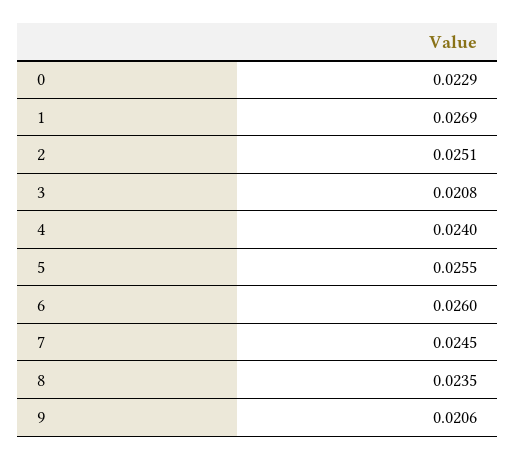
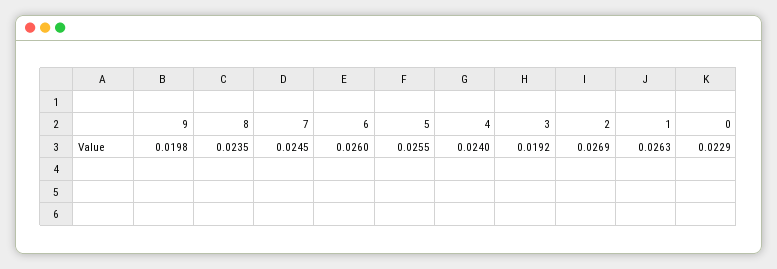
  {
    "0": 0.0229,
-   "1": 0.0269,
+   "1": 0.0263,
-   "2": 0.0251,
+   "2": 0.0269,
-   "3": 0.0208,
+   "3": 0.0192,
    "4": 0.024,
    "5": 0.0255,
    "6": 0.026,
    "7": 0.0245,
    "8": 0.0235,
-   "9": 0.0206
+   "9": 0.0198
  }

